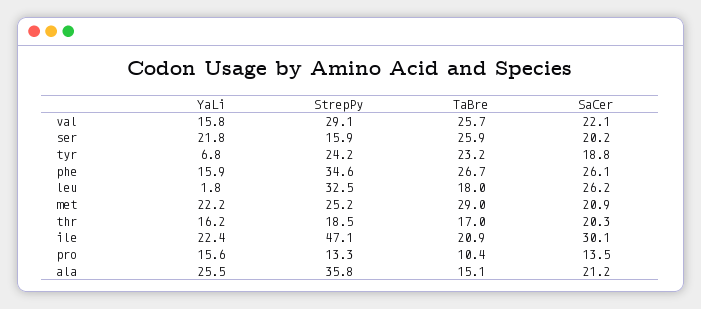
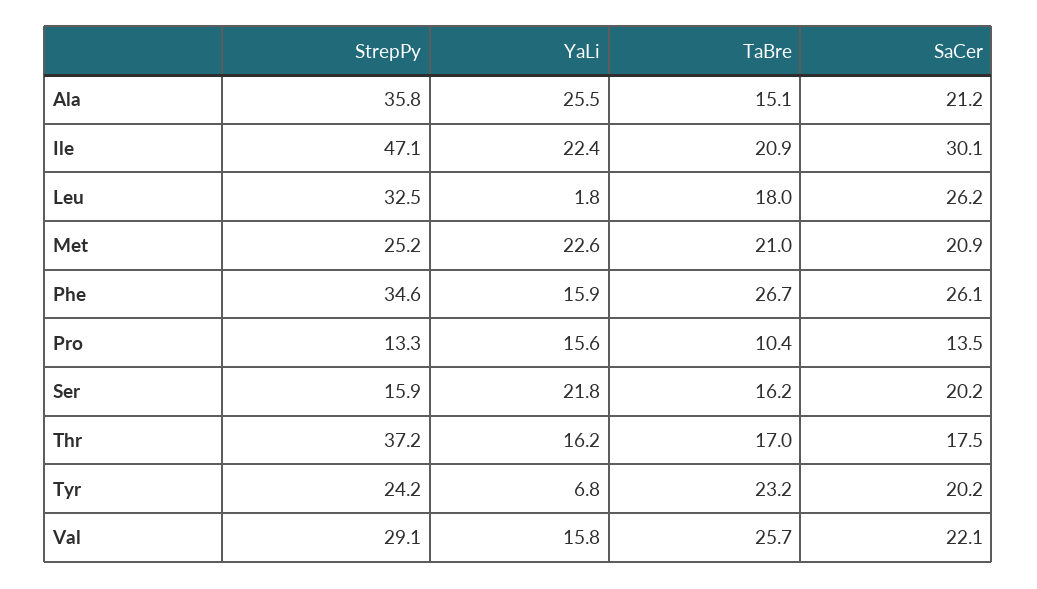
  {
    "YaLi": {
      "val": 15.8,
      "ser": 21.8,
      "tyr": 6.8,
      "phe": 15.9,
      "leu": 1.8,
-     "met": 22.2,
+     "met": 22.6,
      "thr": 16.2,
      "ile": 22.4,
      "pro": 15.6,
      "ala": 25.5
    },
    "StrepPy": {
      "val": 29.1,
      "ser": 15.9,
      "tyr": 24.2,
      "phe": 34.6,
      "leu": 32.5,
      "met": 25.2,
-     "thr": 18.5,
+     "thr": 37.2,
      "ile": 47.1,
      "pro": 13.3,
      "ala": 35.8
    },
    "TaBre": {
      "val": 25.7,
-     "ser": 25.9,
+     "ser": 16.2,
      "tyr": 23.2,
      "phe": 26.7,
      "leu": 18,
-     "met": 29,
+     "met": 21,
      "thr": 17,
      "ile": 20.9,
      "pro": 10.4,
      "ala": 15.1
    },
    "SaCer": {
      "val": 22.1,
      "ser": 20.2,
-     "tyr": 18.8,
+     "tyr": 20.2,
      "phe": 26.1,
      "leu": 26.2,
      "met": 20.9,
-     "thr": 20.3,
+     "thr": 17.5,
      "ile": 30.1,
      "pro": 13.5,
      "ala": 21.2
    }
  }

